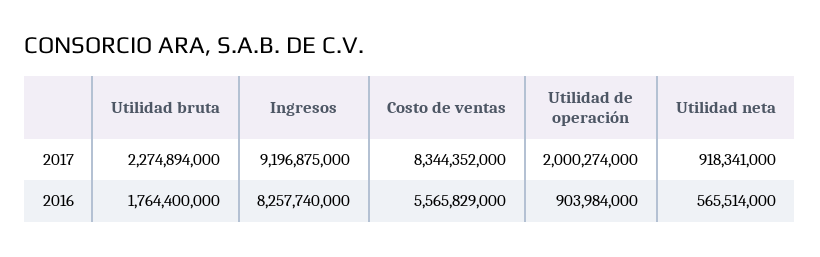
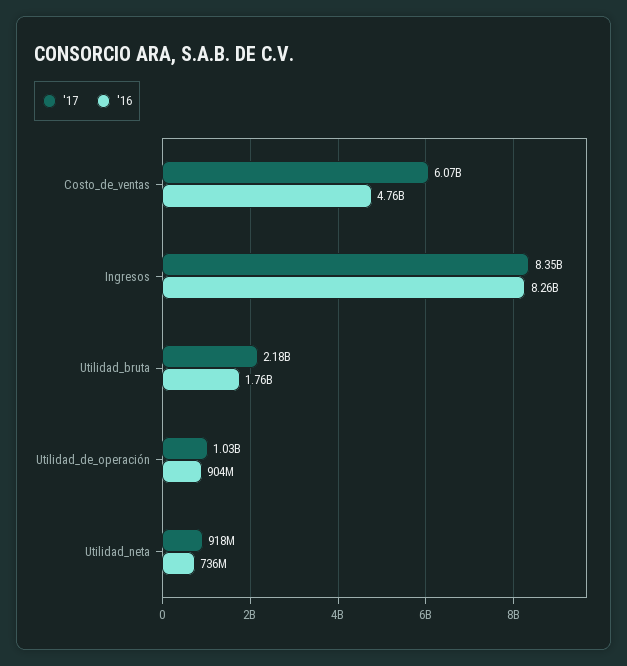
  {
    "2017": {
-     "Utilidad bruta": 2274894000,
+     "Utilidad bruta": 2180000000,
-     "Ingresos": 9196875000,
+     "Ingresos": 8350000000,
-     "Costo de ventas": 8344352000,
+     "Costo de ventas": 6070000000,
-     "Utilidad de operación": 2000274000,
+     "Utilidad de operación": 1030000000,
      "Utilidad neta": 918341000
    },
    "2016": {
      "Utilidad bruta": 1764400000,
      "Ingresos": 8257740000,
-     "Costo de ventas": 5565829000,
+     "Costo de ventas": 4760000000,
      "Utilidad de operación": 903984000,
-     "Utilidad neta": 565514000
+     "Utilidad neta": 736000000
    }
  }

